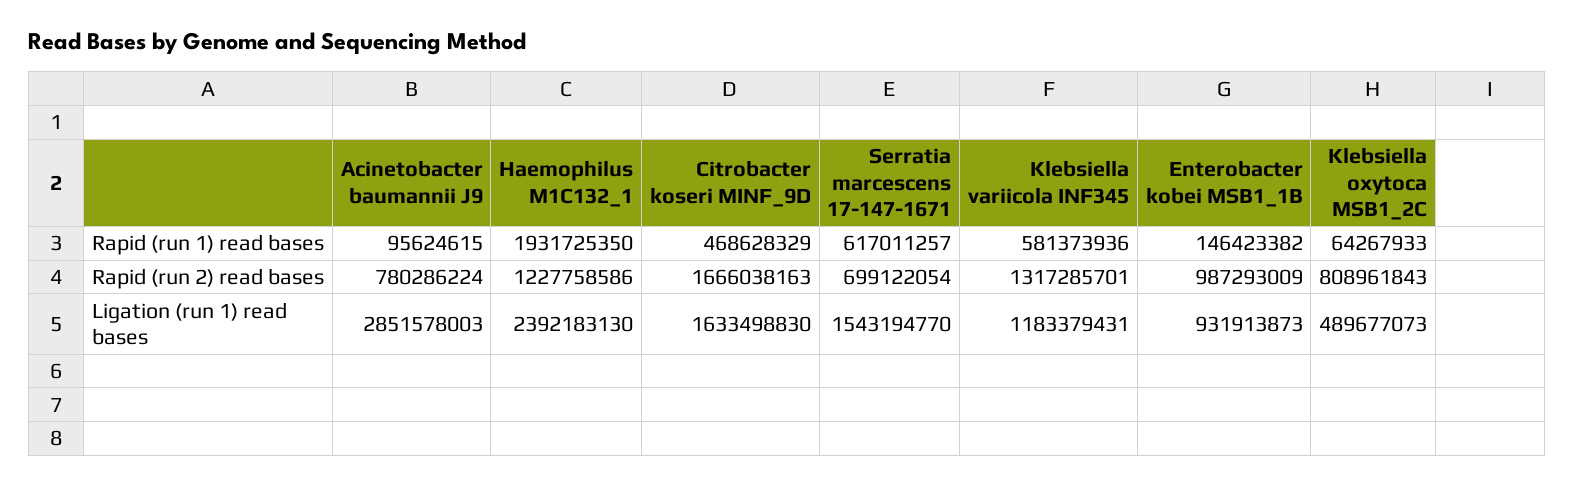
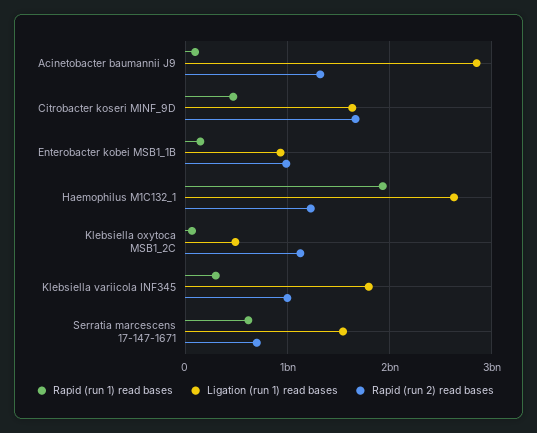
  {
    "Rapid (run 1) read bases": {
      "Acinetobacter baumannii J9": 95624615,
      "Haemophilus M1C132_1": 1931725350,
      "Citrobacter koseri MINF_9D": 468628329,
      "Serratia marcescens 17-147-1671": 617011257,
-     "Klebsiella variicola INF345": 581373936,
+     "Klebsiella variicola INF345": 300000000,
      "Enterobacter kobei MSB1_1B": 146423382,
      "Klebsiella oxytoca MSB1_2C": 64267933
    },
    "Rapid (run 2) read bases": {
-     "Acinetobacter baumannii J9": 780286224,
+     "Acinetobacter baumannii J9": 1300000000,
      "Haemophilus M1C132_1": 1227758586,
      "Citrobacter koseri MINF_9D": 1666038163,
      "Serratia marcescens 17-147-1671": 699122054,
-     "Klebsiella variicola INF345": 1317285701,
+     "Klebsiella variicola INF345": 1000000000,
      "Enterobacter kobei MSB1_1B": 987293009,
-     "Klebsiella oxytoca MSB1_2C": 808961843
+     "Klebsiella oxytoca MSB1_2C": 1100000000
    },
    "Ligation (run 1) read bases": {
      "Acinetobacter baumannii J9": 2851578003,
-     "Haemophilus M1C132_1": 2392183130,
+     "Haemophilus M1C132_1": 2600000000,
      "Citrobacter koseri MINF_9D": 1633498830,
      "Serratia marcescens 17-147-1671": 1543194770,
-     "Klebsiella variicola INF345": 1183379431,
+     "Klebsiella variicola INF345": 1800000000,
      "Enterobacter kobei MSB1_1B": 931913873,
      "Klebsiella oxytoca MSB1_2C": 489677073
    }
  }

